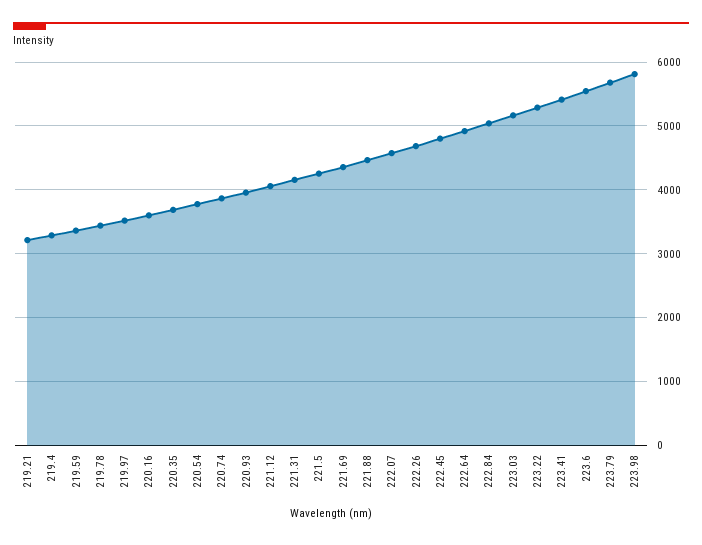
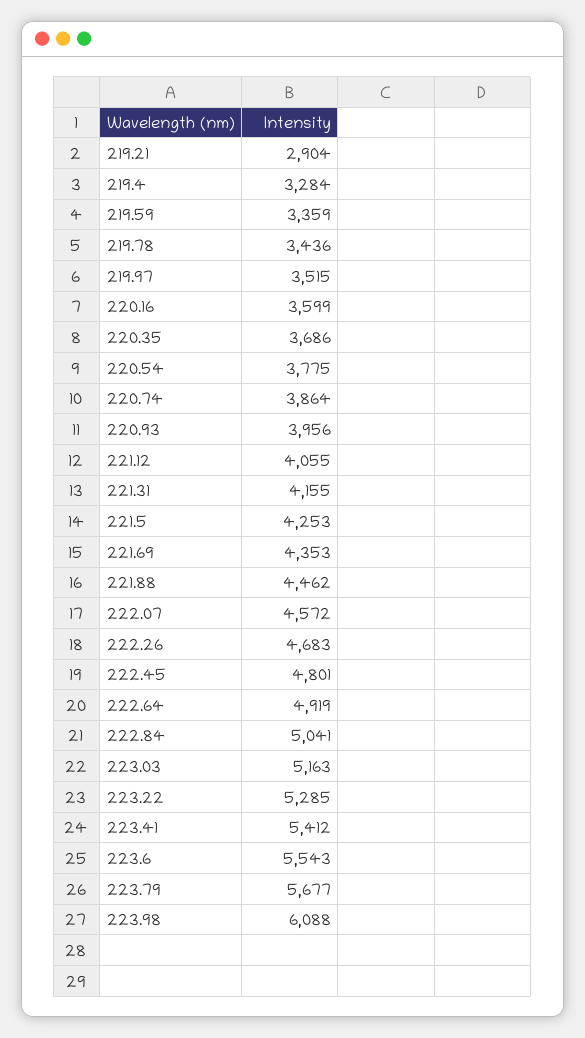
  {
-   "219.21": 3200,
+   "219.21": 2904,
    "219.4": 3284,
    "219.59": 3359,
    "219.78": 3436,
    "219.97": 3515,
    "220.16": 3599,
    "220.35": 3686,
    "220.54": 3775,
    "220.74": 3864,
    "220.93": 3956,
    "221.12": 4055,
    "221.31": 4155,
    "221.5": 4253,
    "221.69": 4353,
    "221.88": 4462,
    "222.07": 4572,
    "222.26": 4683,
    "222.45": 4801,
    "222.64": 4919,
    "222.84": 5041,
    "223.03": 5163,
    "223.22": 5285,
    "223.41": 5412,
    "223.6": 5543,
    "223.79": 5677,
-   "223.98": 5800
+   "223.98": 6088
  }

